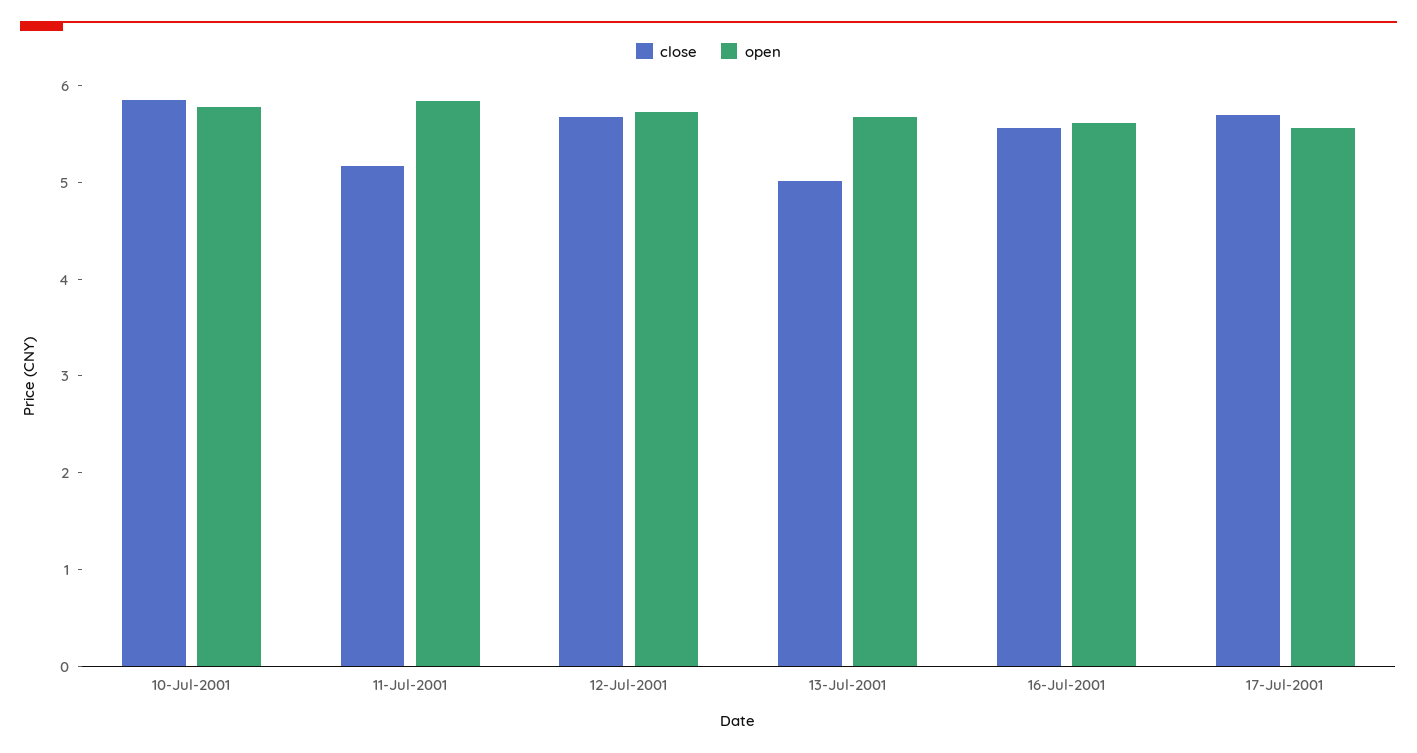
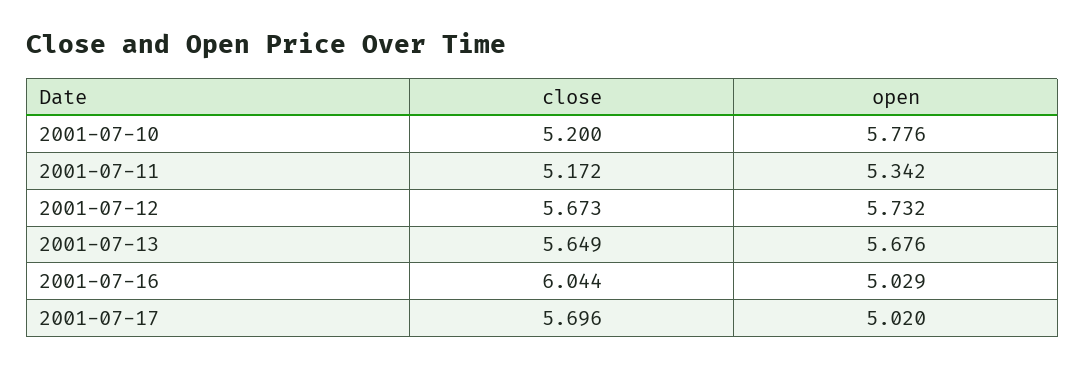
  {
    "close": {
-     "10-Jul-2001": 5.8,
+     "10-Jul-2001": 5.2,
      "11-Jul-2001": 5.172,
      "12-Jul-2001": 5.673,
-     "13-Jul-2001": 5,
+     "13-Jul-2001": 5.649,
-     "16-Jul-2001": 5.6,
+     "16-Jul-2001": 6.044,
      "17-Jul-2001": 5.696
    },
    "open": {
      "10-Jul-2001": 5.776,
-     "11-Jul-2001": 5.8,
+     "11-Jul-2001": 5.342,
      "12-Jul-2001": 5.732,
      "13-Jul-2001": 5.676,
-     "16-Jul-2001": 5.6,
+     "16-Jul-2001": 5.029,
-     "17-Jul-2001": 5.6
+     "17-Jul-2001": 5.02
    }
  }

